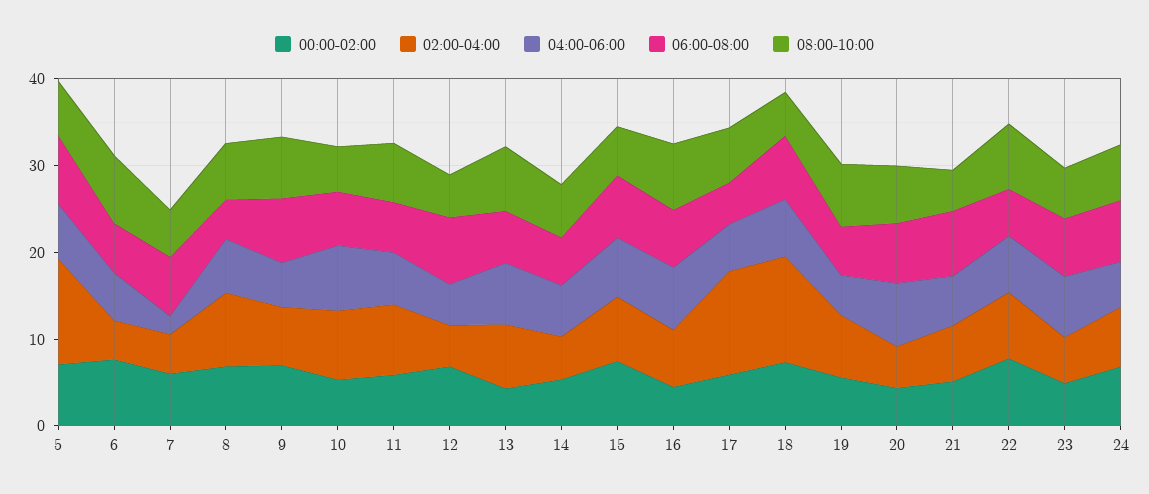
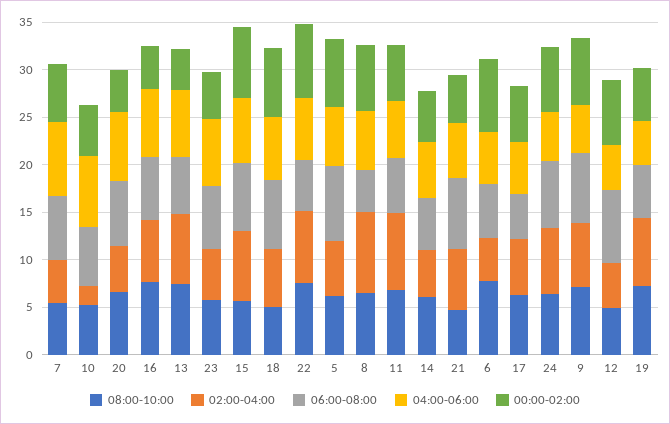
  {
    "00:00-02:00": {
      "5": 7,
      "6": 8,
      "7": 6,
      "8": 7,
      "9": 7,
      "10": 5,
      "11": 6,
      "12": 7,
      "13": 4,
      "14": 5,
      "15": 7,
      "16": 5,
      "17": 6,
      "18": 7,
      "19": 6,
      "20": 4,
      "21": 5,
      "22": 8,
      "23": 5,
      "24": 7
    },
    "02:00-04:00": {
-     "5": 12,
+     "5": 6,
      "6": 5,
      "7": 5,
      "8": 9,
      "9": 7,
-     "10": 8,
+     "10": 2,
      "11": 8,
      "12": 5,
      "13": 7,
      "14": 5,
      "15": 7,
      "16": 7,
-     "17": 12,
+     "17": 6,
-     "18": 12,
+     "18": 6,
      "19": 7,
      "20": 5,
      "21": 6,
      "22": 8,
      "23": 5,
      "24": 7
    },
    "04:00-06:00": {
      "5": 6,
      "6": 6,
-     "7": 2,
+     "7": 8,
      "8": 6,
      "9": 5,
      "10": 8,
      "11": 6,
      "12": 5,
      "13": 7,
      "14": 6,
      "15": 7,
      "16": 7,
      "17": 5,
      "18": 7,
      "19": 5,
      "20": 7,
      "21": 6,
      "22": 7,
      "23": 7,
      "24": 5
    },
    "06:00-08:00": {
      "5": 8,
      "6": 6,
      "7": 7,
      "8": 5,
      "9": 7,
      "10": 6,
      "11": 6,
      "12": 8,
      "13": 6,
      "14": 6,
      "15": 7,
      "16": 7,
      "17": 5,
      "18": 7,
      "19": 6,
      "20": 7,
      "21": 8,
      "22": 5,
      "23": 7,
      "24": 7
    },
    "08:00-10:00": {
      "5": 6,
      "6": 8,
      "7": 5,
      "8": 7,
      "9": 7,
      "10": 5,
      "11": 7,
      "12": 5,
      "13": 7,
      "14": 6,
      "15": 6,
      "16": 8,
      "17": 6,
      "18": 5,
      "19": 7,
      "20": 7,
      "21": 5,
      "22": 8,
      "23": 6,
      "24": 6
    }
  }

